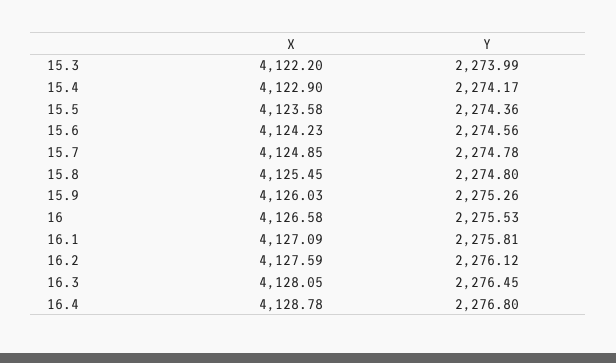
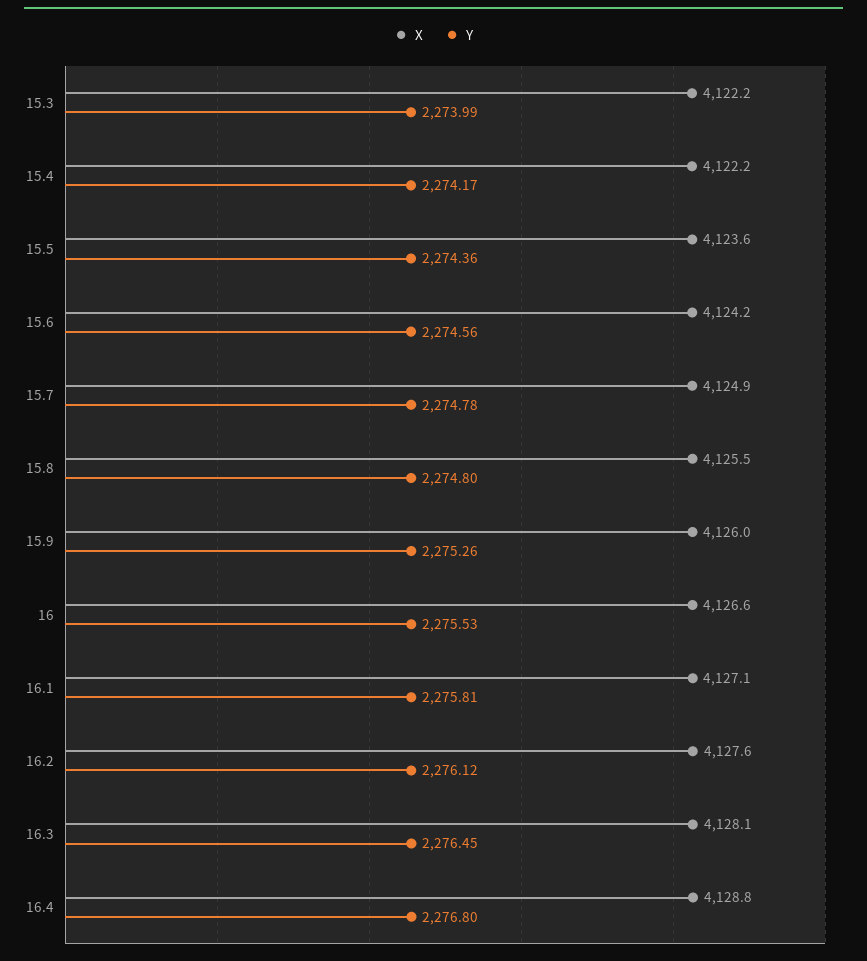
  {
    "X": {
      "15.3": 4122.2,
-     "15.4": 4122.9,
+     "15.4": 4122.2,
      "15.5": 4123.58,
      "15.6": 4124.23,
      "15.7": 4124.85,
      "15.8": 4125.45,
      "15.9": 4126.03,
      "16": 4126.58,
      "16.1": 4127.09,
      "16.2": 4127.59,
      "16.3": 4128.05,
      "16.4": 4128.78
    },
    "Y": {
      "15.3": 2273.99,
      "15.4": 2274.17,
      "15.5": 2274.36,
      "15.6": 2274.56,
      "15.7": 2274.78,
      "15.8": 2274.8,
      "15.9": 2275.26,
      "16": 2275.53,
      "16.1": 2275.81,
      "16.2": 2276.12,
      "16.3": 2276.45,
      "16.4": 2276.8
    }
  }

